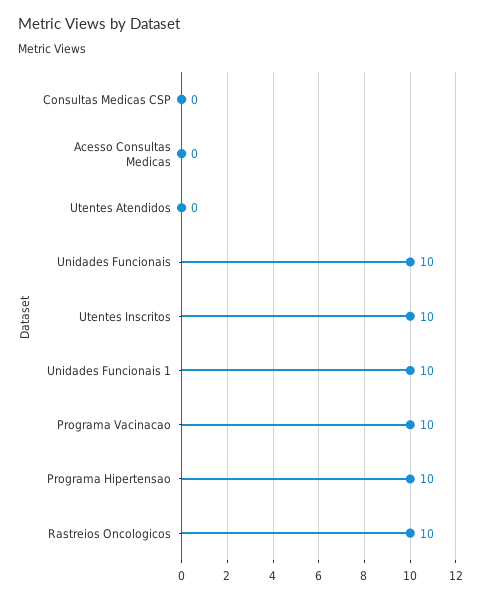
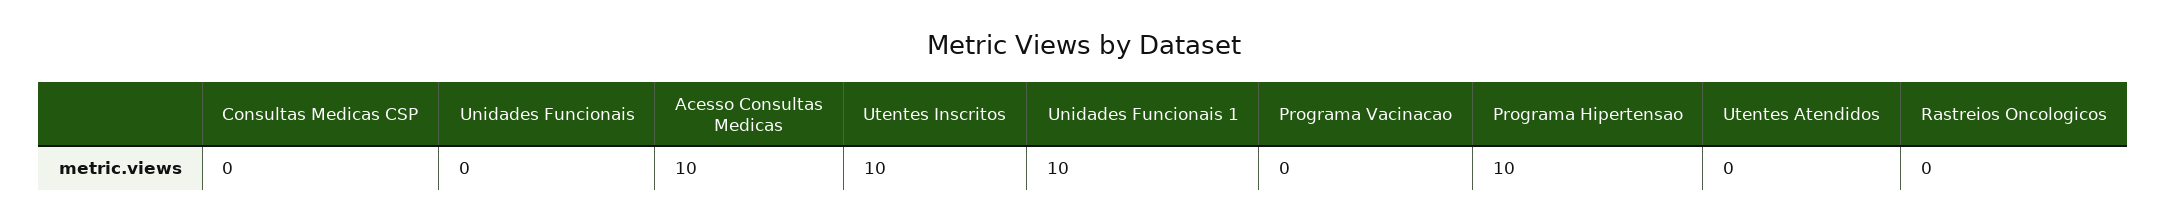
  {
    "Consultas Medicas CSP": 0,
-   "Acesso Consultas Medicas": 0,
+   "Acesso Consultas Medicas": 10,
    "Utentes Atendidos": 0,
-   "Unidades Funcionais": 10,
+   "Unidades Funcionais": 0,
    "Utentes Inscritos": 10,
    "Unidades Funcionais 1": 10,
-   "Programa Vacinacao": 10,
+   "Programa Vacinacao": 0,
    "Programa Hipertensao": 10,
-   "Rastreios Oncologicos": 10
+   "Rastreios Oncologicos": 0
  }

